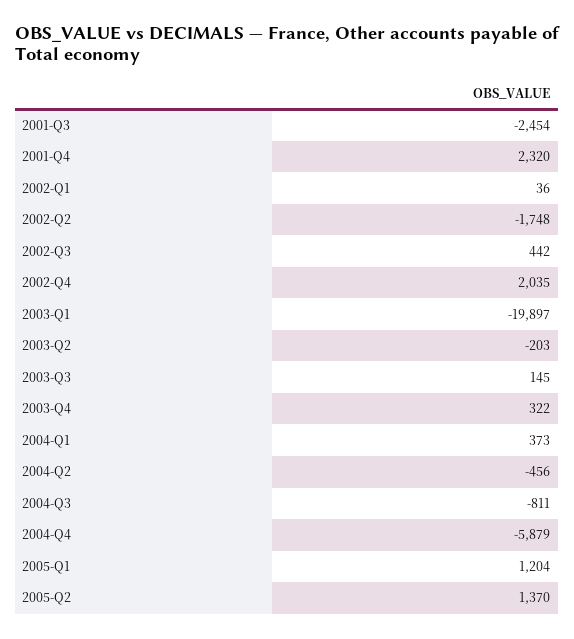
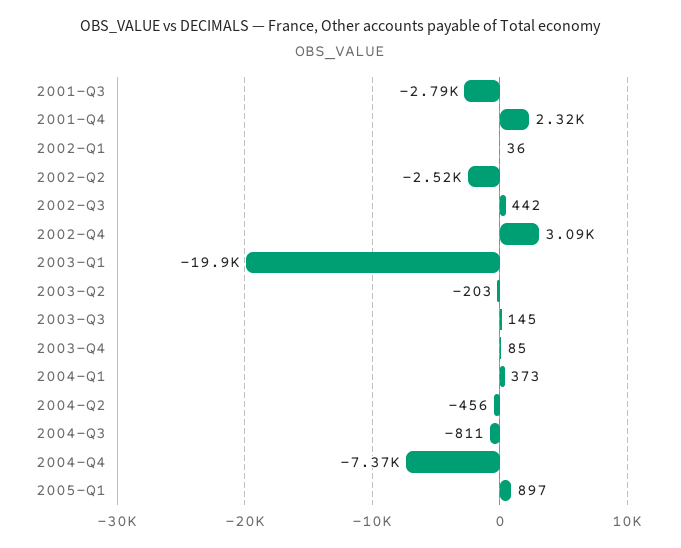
  {
-   "2001-Q3": -2454,
+   "2001-Q3": -2790,
    "2001-Q4": 2320,
    "2002-Q1": 36,
-   "2002-Q2": -1748,
+   "2002-Q2": -2520,
    "2002-Q3": 442,
-   "2002-Q4": 2035,
+   "2002-Q4": 3090,
    "2003-Q1": -19897,
    "2003-Q2": -203,
    "2003-Q3": 145,
-   "2003-Q4": 322,
+   "2003-Q4": 85,
    "2004-Q1": 373,
    "2004-Q2": -456,
    "2004-Q3": -811,
-   "2004-Q4": -5879,
+   "2004-Q4": -7370,
-   "2005-Q1": 1204,
+   "2005-Q1": 897
-   "2005-Q2": 1370
  }

